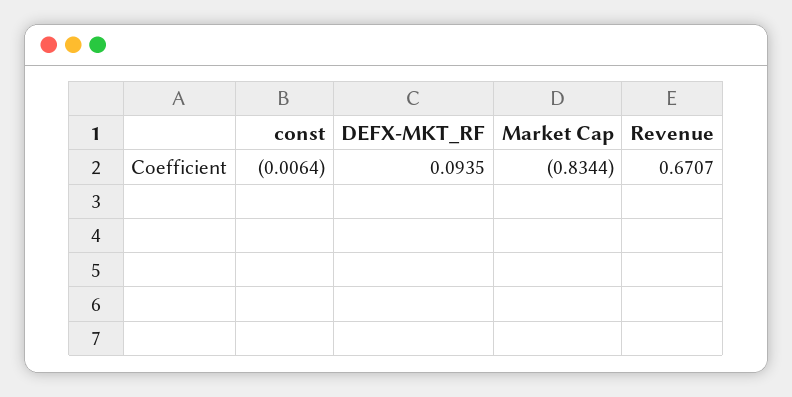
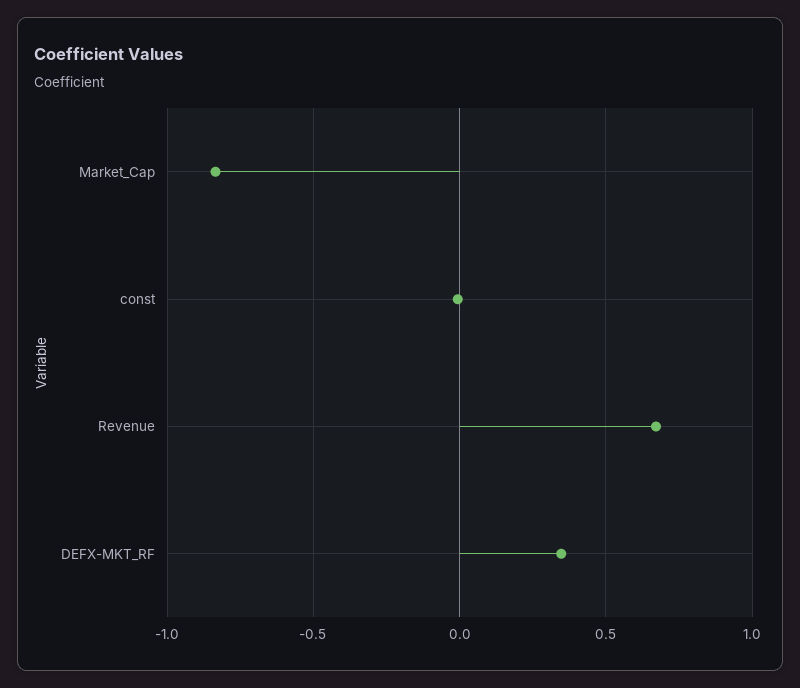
  {
    "const": -0.0064,
-   "DEFX-MKT_RF": 0.0935,
+   "DEFX-MKT_RF": 0.35,
    "Market Cap": -0.8344,
    "Revenue": 0.6707
  }

